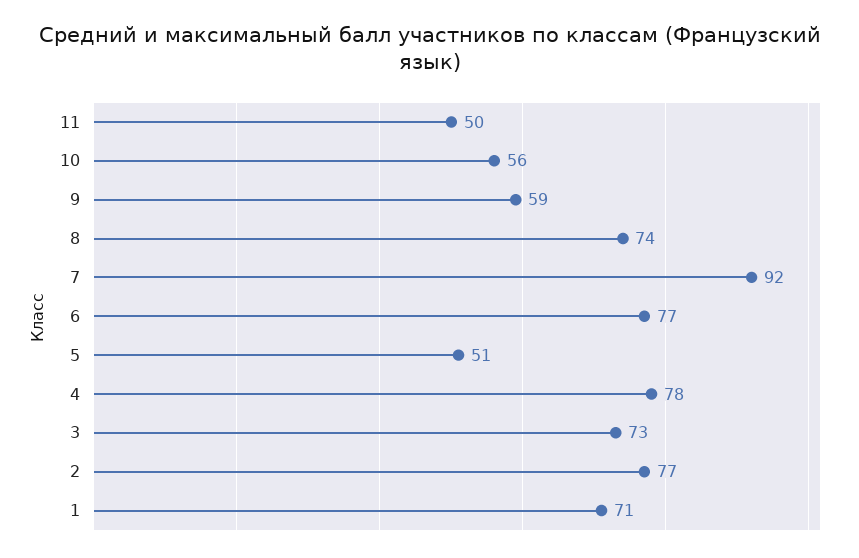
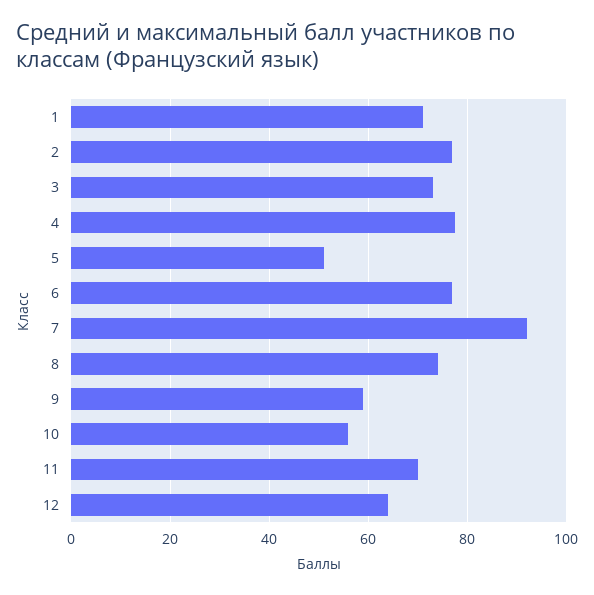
  {
-   "11": 50,
+   "11": 70,
    "10": 56,
    "9": 59,
    "8": 74,
    "7": 92,
    "6": 77,
    "5": 51,
    "4": 78,
    "3": 73,
    "2": 77,
-   "1": 71
+   "1": 71,
+   "12": 64
  }

